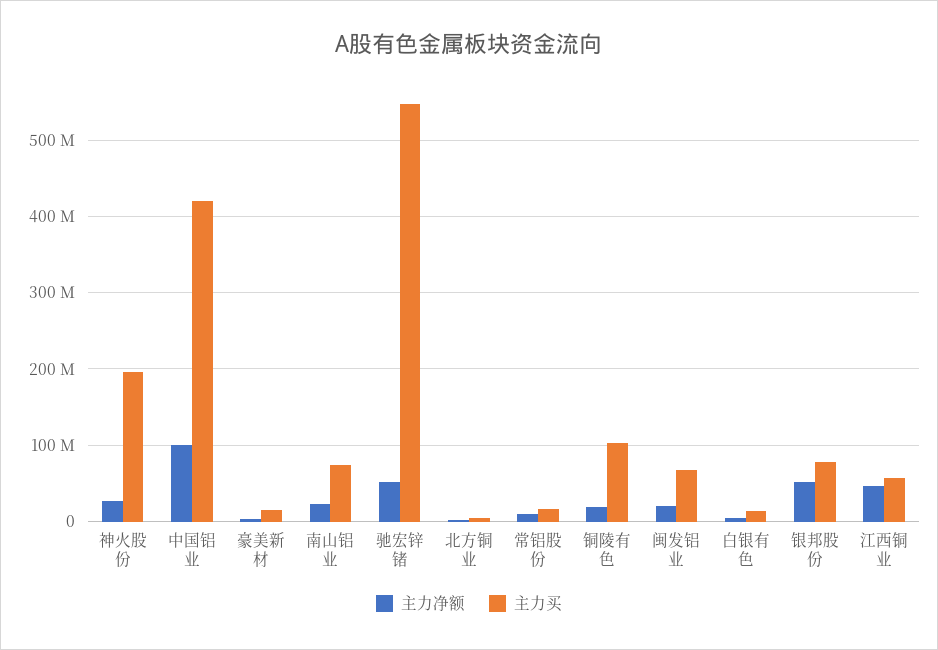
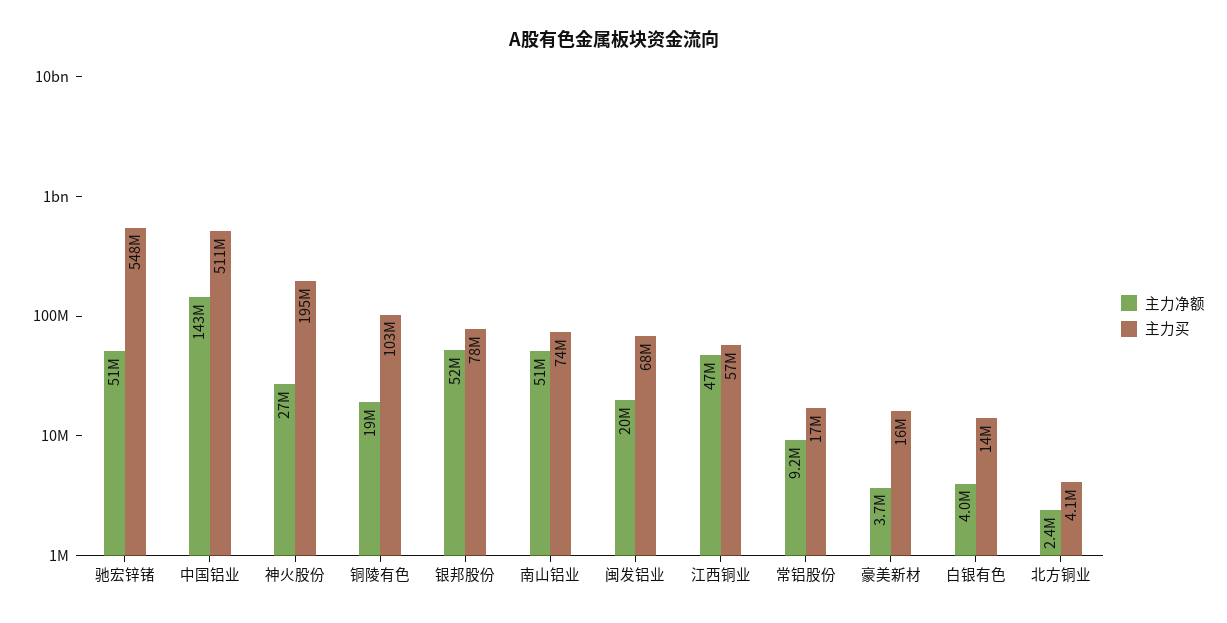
  {
    "主力净额": {
      "神火股份": 27000000,
-     "中国铝业": 100000000,
+     "中国铝业": 143000000,
      "豪美新材": 3700000,
-     "南山铝业": 20000000,
+     "南山铝业": 51000000,
      "驰宏锌锗": 51000000,
      "北方铜业": 2400000,
      "常铝股份": 9200000,
      "铜陵有色": 19000000,
      "闽发铝业": 20000000,
      "白银有色": 4000000,
      "银邦股份": 52000000,
      "江西铜业": 47000000
    },
    "主力买": {
      "神火股份": 195000000,
-     "中国铝业": 420000000,
+     "中国铝业": 511000000,
      "豪美新材": 16000000,
      "南山铝业": 74000000,
      "驰宏锌锗": 548000000,
      "北方铜业": 4100000,
      "常铝股份": 17000000,
      "铜陵有色": 103000000,
      "闽发铝业": 68000000,
      "白银有色": 14000000,
      "银邦股份": 78000000,
      "江西铜业": 57000000
    }
  }

